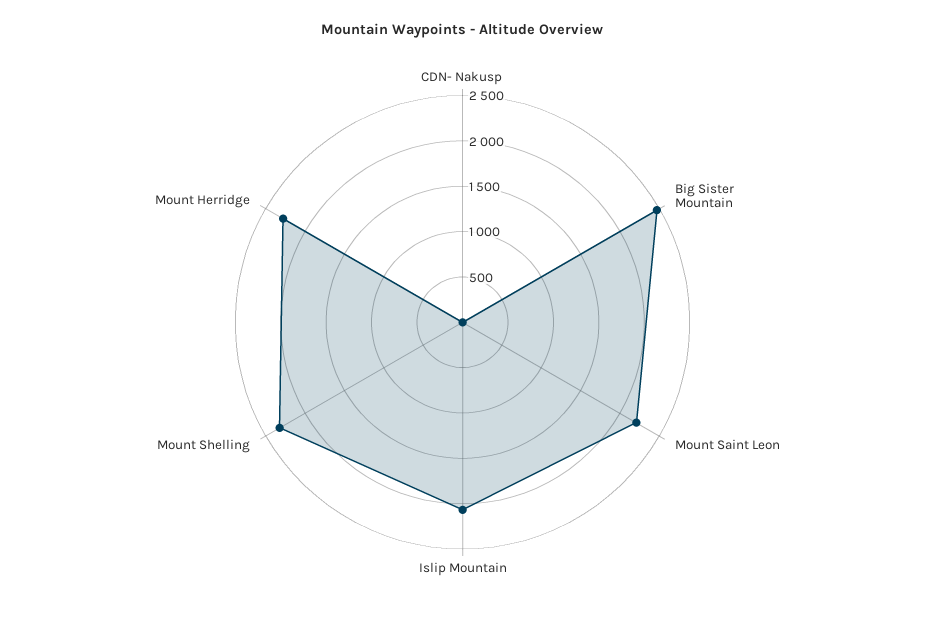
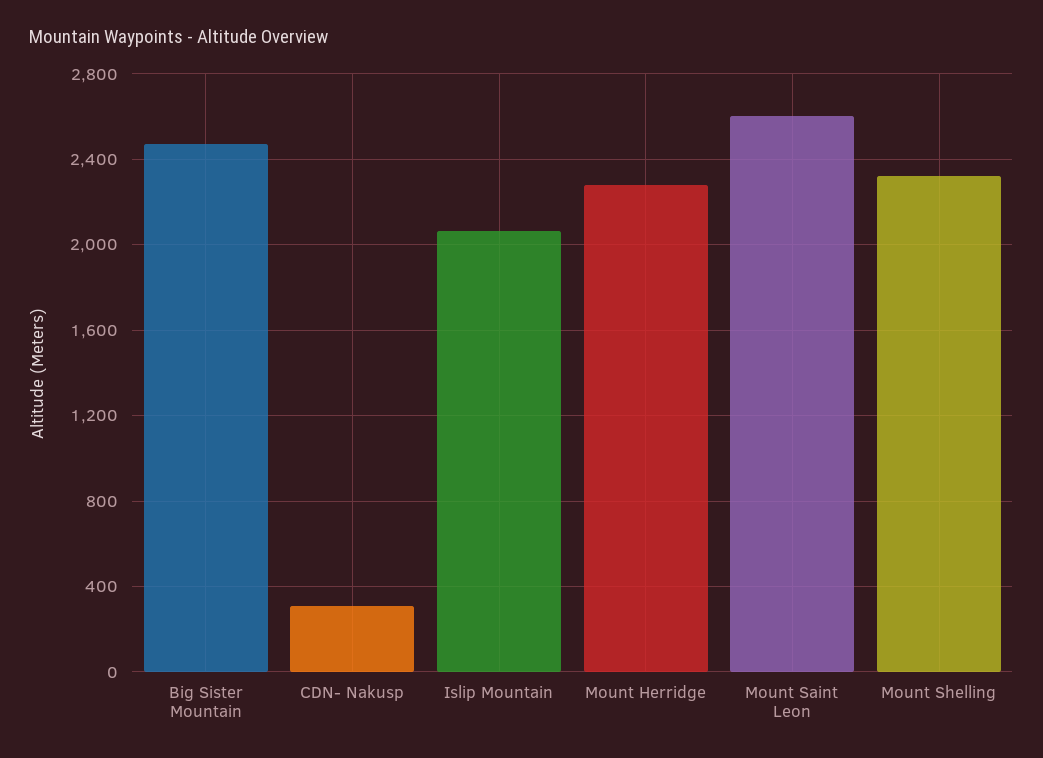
  {
-   "CDN- Nakusp": 0,
+   "CDN- Nakusp": 300,
    "Big Sister Mountain": 2450,
-   "Mount Saint Leon": 2200,
+   "Mount Saint Leon": 2600,
    "Islip Mountain": 2050,
    "Mount Shelling": 2300,
    "Mount Herridge": 2300
  }

